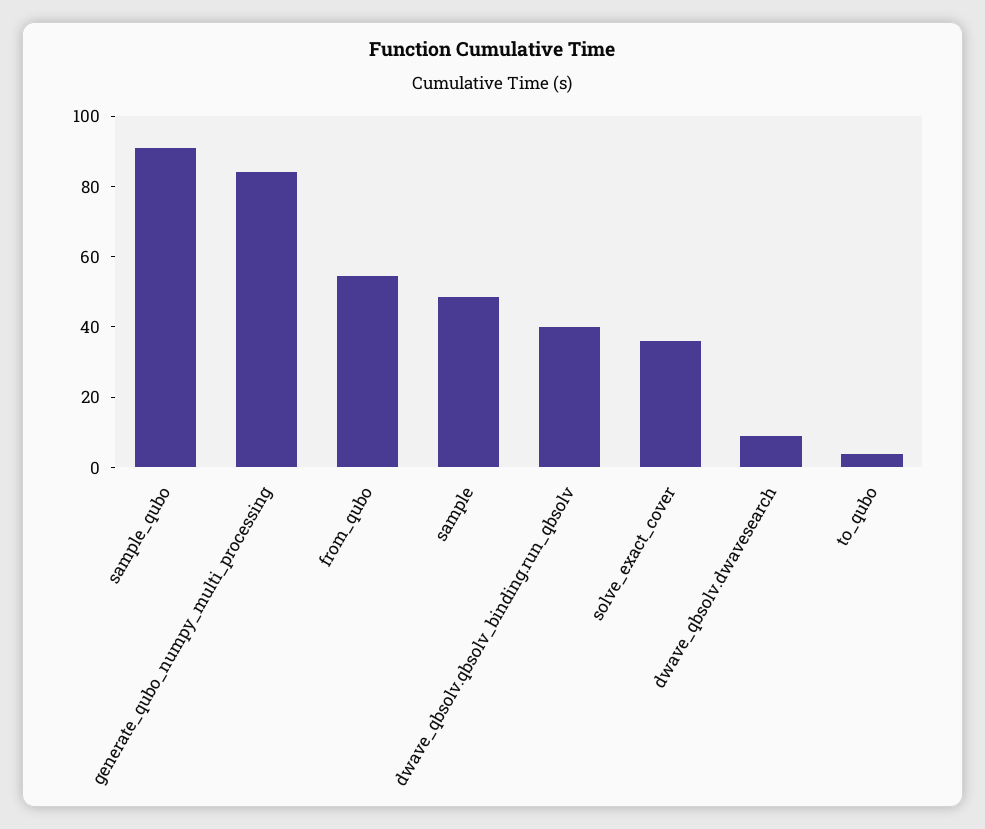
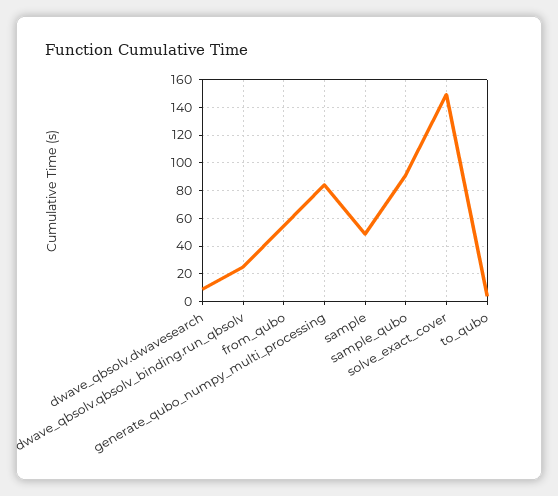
  {
    "sample_qubo": 90,
    "generate_qubo_numpy_multi_processing": 85,
    "from_qubo": 55,
    "sample": 50,
-   "dwave_qbsolv.qbsolv_binding.run_qbsolv": 40,
+   "dwave_qbsolv.qbsolv_binding.run_qbsolv": 25,
-   "solve_exact_cover": 35,
+   "solve_exact_cover": 150,
    "dwave_qbsolv.dwavesearch": 10,
    "to_qubo": 5
  }

